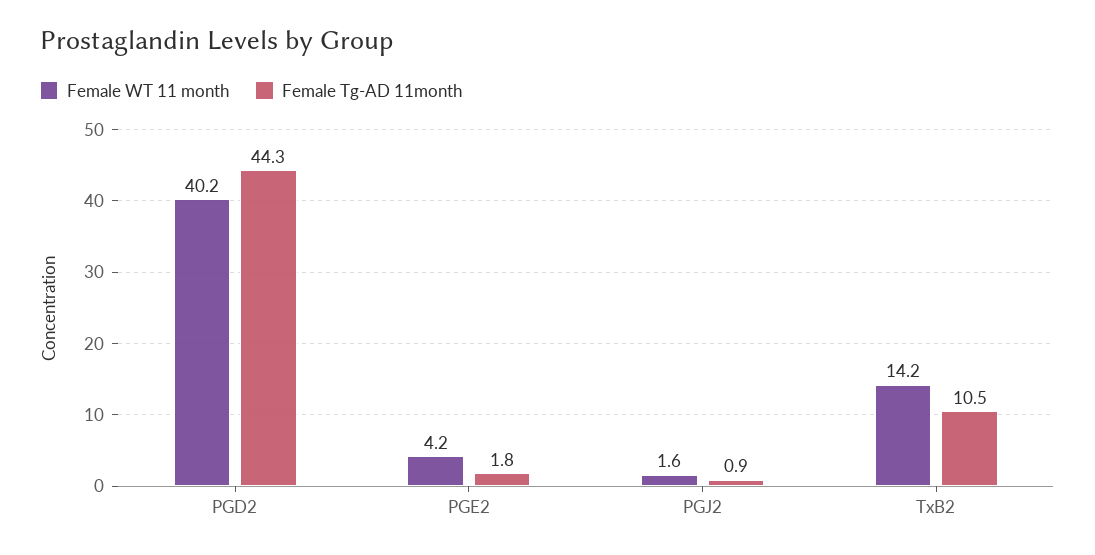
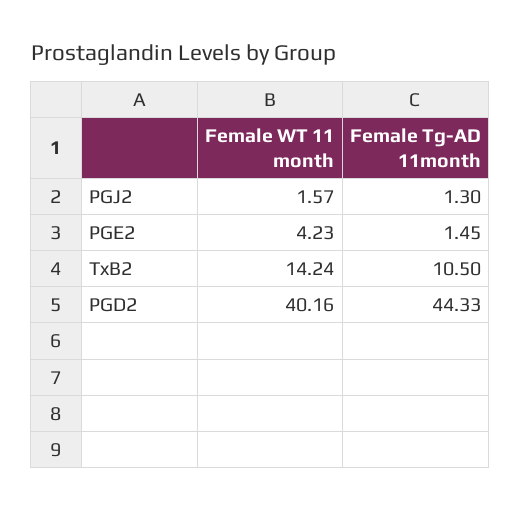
  {
    "Female WT 11 month": {
      "PGD2": 40.16,
      "PGE2": 4.23,
      "PGJ2": 1.57,
      "TxB2": 14.24
    },
    "Female Tg-AD 11month": {
      "PGD2": 44.33,
-     "PGE2": 1.8,
+     "PGE2": 1.45,
-     "PGJ2": 0.9,
+     "PGJ2": 1.3,
      "TxB2": 10.5
    }
  }

